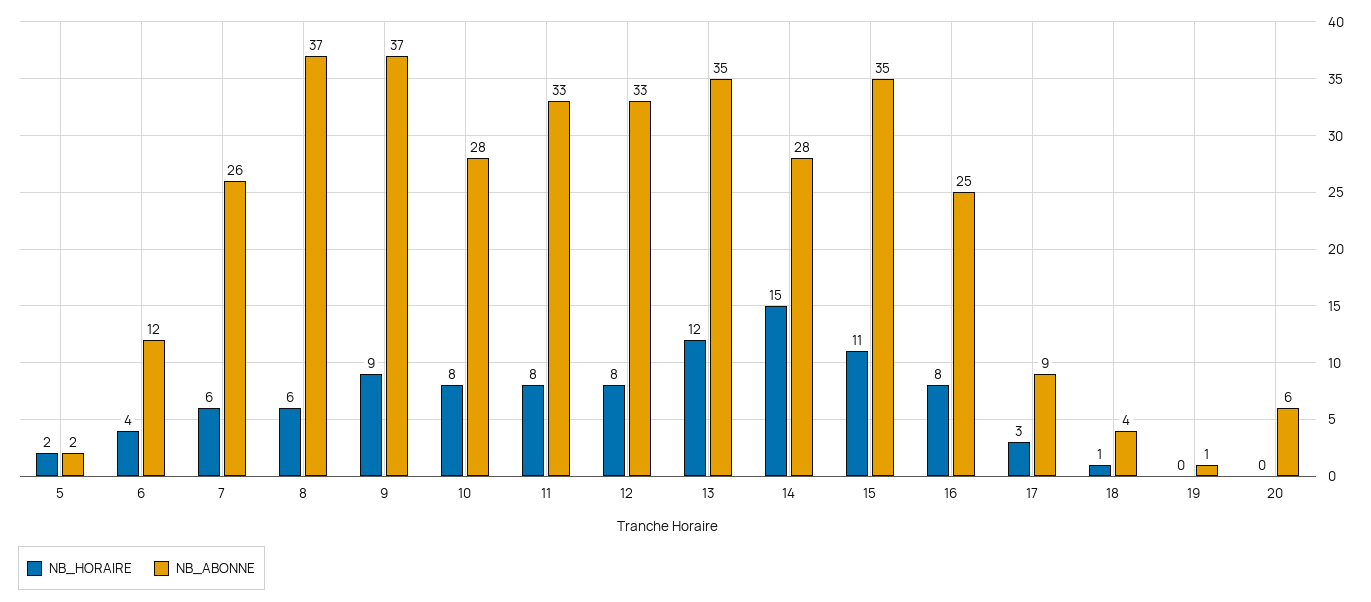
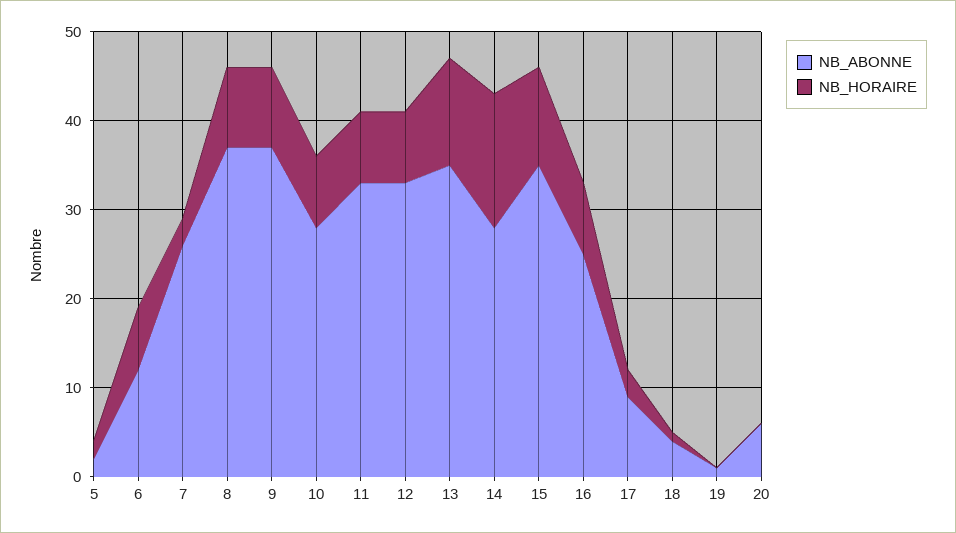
  {
    "NB_HORAIRE": {
      "5": 2,
-     "6": 4,
+     "6": 7,
-     "7": 6,
+     "7": 3,
-     "8": 6,
+     "8": 9,
      "9": 9,
      "10": 8,
      "11": 8,
      "12": 8,
      "13": 12,
      "14": 15,
      "15": 11,
      "16": 8,
      "17": 3,
      "18": 1,
      "19": 0,
      "20": 0
    },
    "NB_ABONNE": {
      "5": 2,
      "6": 12,
      "7": 26,
      "8": 37,
      "9": 37,
      "10": 28,
      "11": 33,
      "12": 33,
      "13": 35,
      "14": 28,
      "15": 35,
      "16": 25,
      "17": 9,
      "18": 4,
      "19": 1,
      "20": 6
    }
  }

